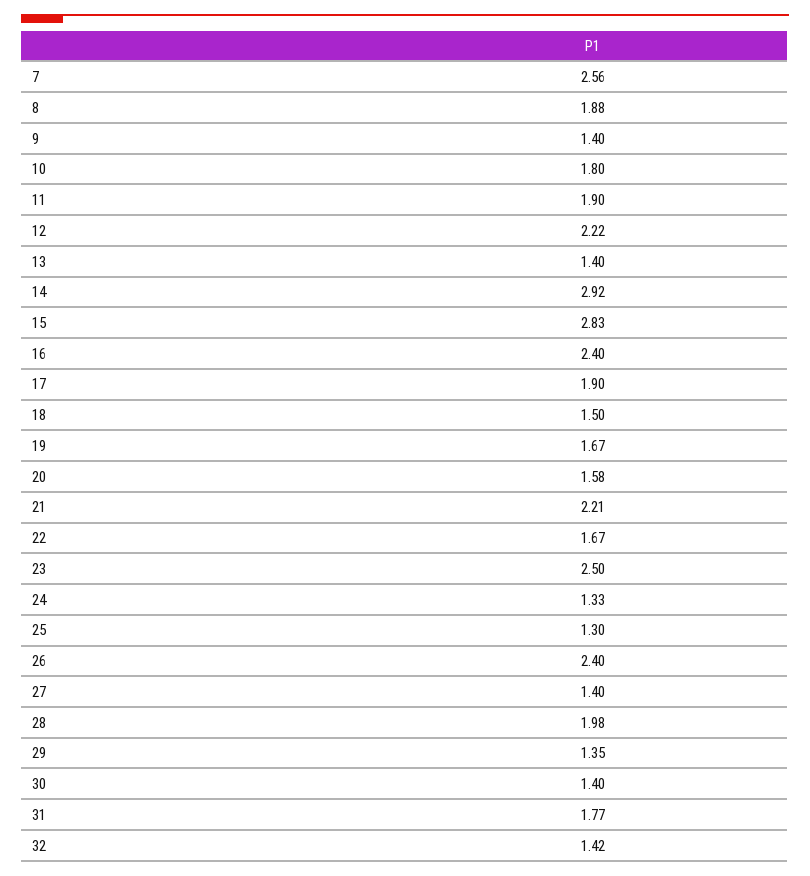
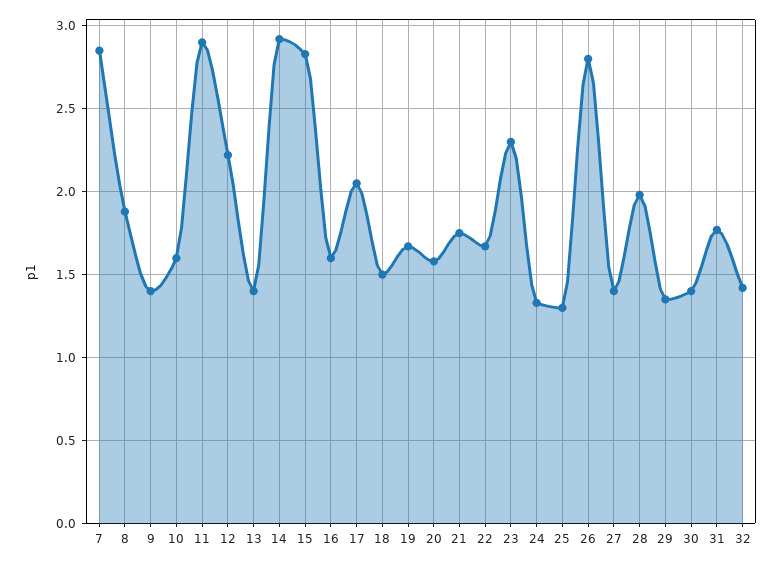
  {
-   "7": 2.56,
+   "7": 2.85,
    "8": 1.88,
    "9": 1.4,
-   "10": 1.8,
+   "10": 1.6,
-   "11": 1.9,
+   "11": 2.9,
    "12": 2.22,
    "13": 1.4,
    "14": 2.92,
    "15": 2.83,
-   "16": 2.4,
+   "16": 1.6,
-   "17": 1.9,
+   "17": 2.05,
    "18": 1.5,
    "19": 1.67,
    "20": 1.58,
-   "21": 2.21,
+   "21": 1.75,
    "22": 1.67,
-   "23": 2.5,
+   "23": 2.3,
    "24": 1.33,
    "25": 1.3,
-   "26": 2.4,
+   "26": 2.8,
    "27": 1.4,
    "28": 1.98,
    "29": 1.35,
    "30": 1.4,
    "31": 1.77,
    "32": 1.42
  }

